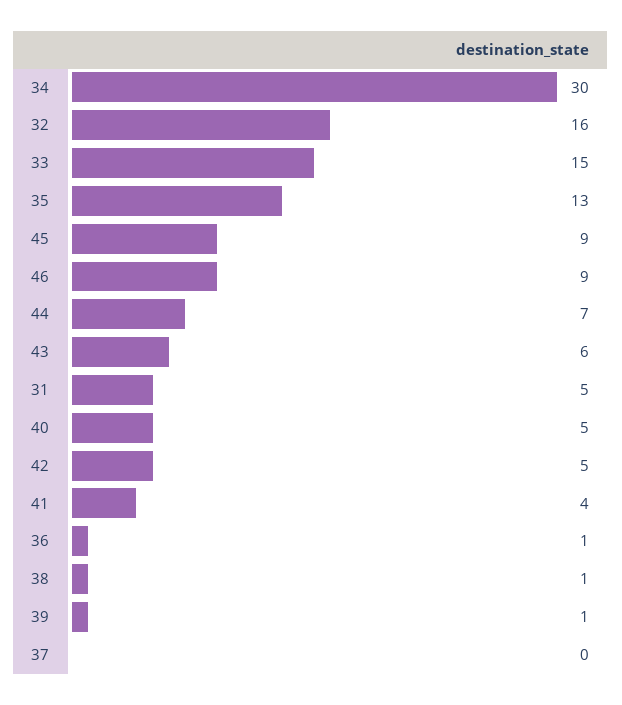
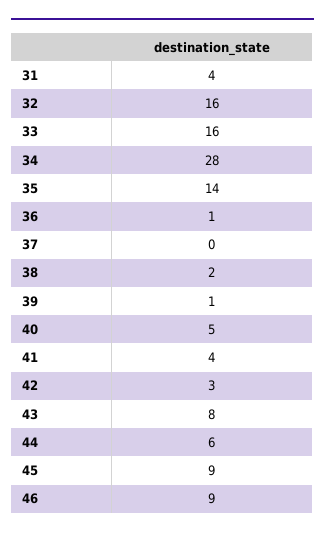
  {
-   "34": 30,
+   "34": 28,
    "32": 16,
-   "33": 15,
+   "33": 16,
-   "35": 13,
+   "35": 14,
    "45": 9,
    "46": 9,
-   "44": 7,
+   "44": 6,
-   "43": 6,
+   "43": 8,
-   "31": 5,
+   "31": 4,
    "40": 5,
-   "42": 5,
+   "42": 3,
    "41": 4,
    "36": 1,
-   "38": 1,
+   "38": 2,
    "39": 1,
    "37": 0
  }

